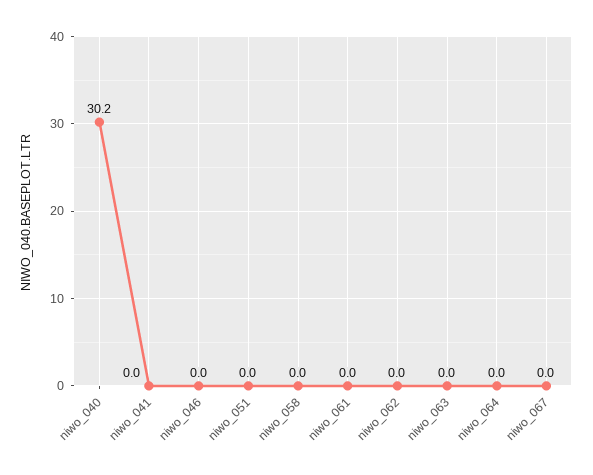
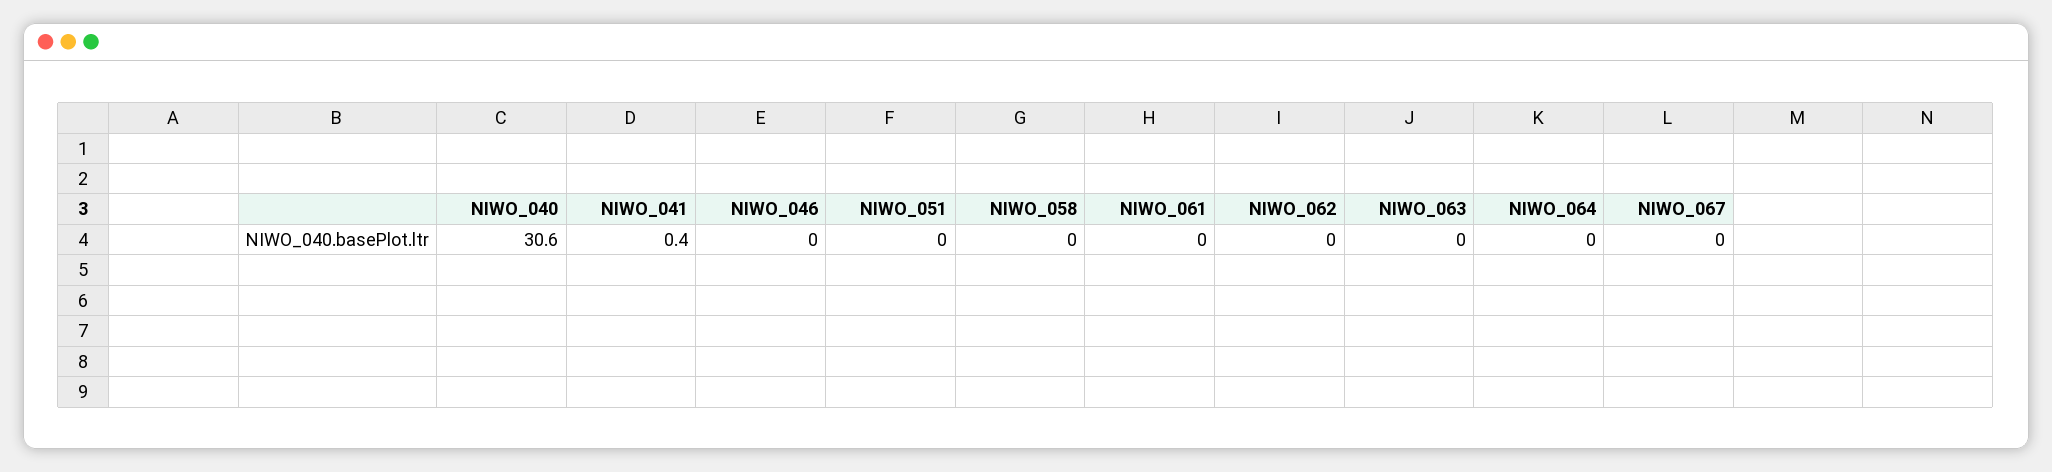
  {
-   "niwo_040": 30.2,
+   "niwo_040": 30.6,
-   "niwo_041": 0,
+   "niwo_041": 0.4,
    "niwo_046": 0,
    "niwo_051": 0,
    "niwo_058": 0,
    "niwo_061": 0,
    "niwo_062": 0,
    "niwo_063": 0,
    "niwo_064": 0,
    "niwo_067": 0
  }

